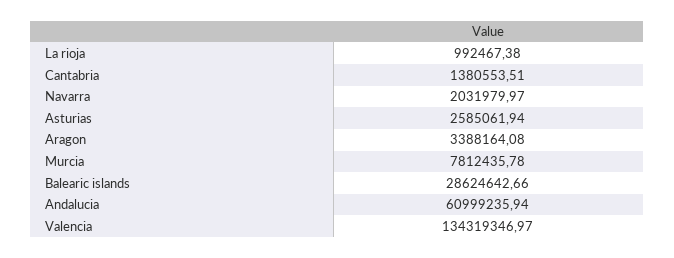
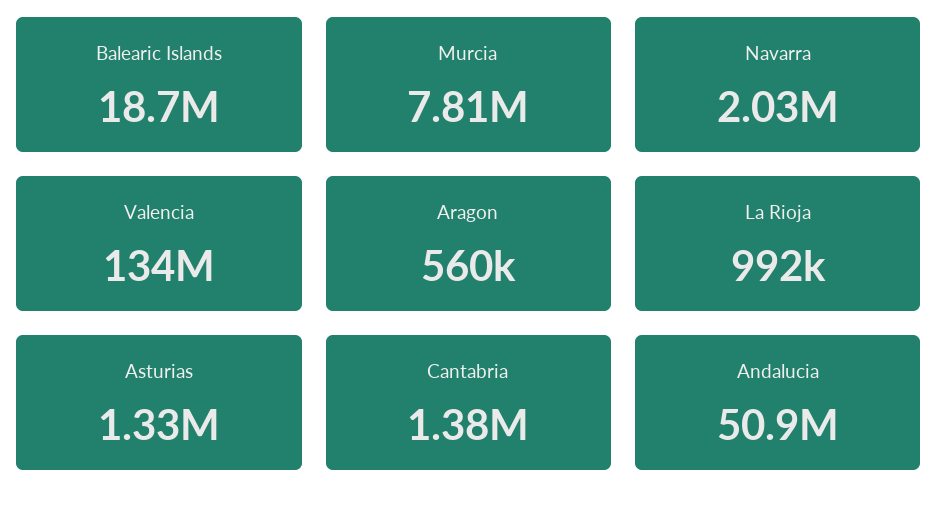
  {
    "La rioja": 992467.38,
    "Cantabria": 1380553.51,
    "Navarra": 2031979.97,
-   "Asturias": 2585061.94,
+   "Asturias": 1330000,
-   "Aragon": 3388164.08,
+   "Aragon": 560000,
    "Murcia": 7812435.78,
-   "Balearic islands": 28624642.66,
+   "Balearic islands": 18700000,
-   "Andalucia": 60999235.94,
+   "Andalucia": 50900000,
    "Valencia": 134319346.97
  }

